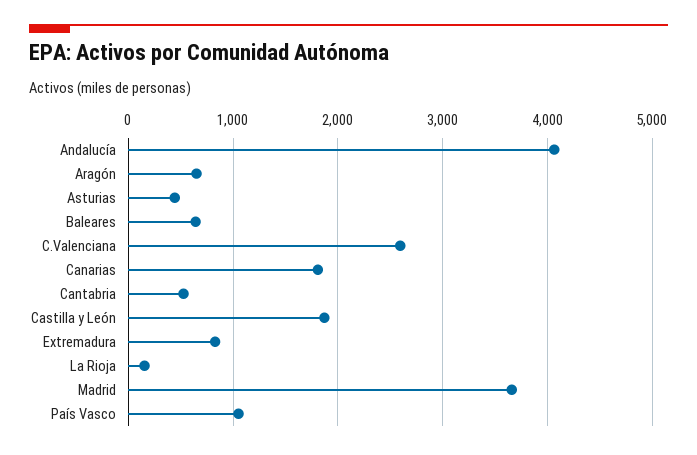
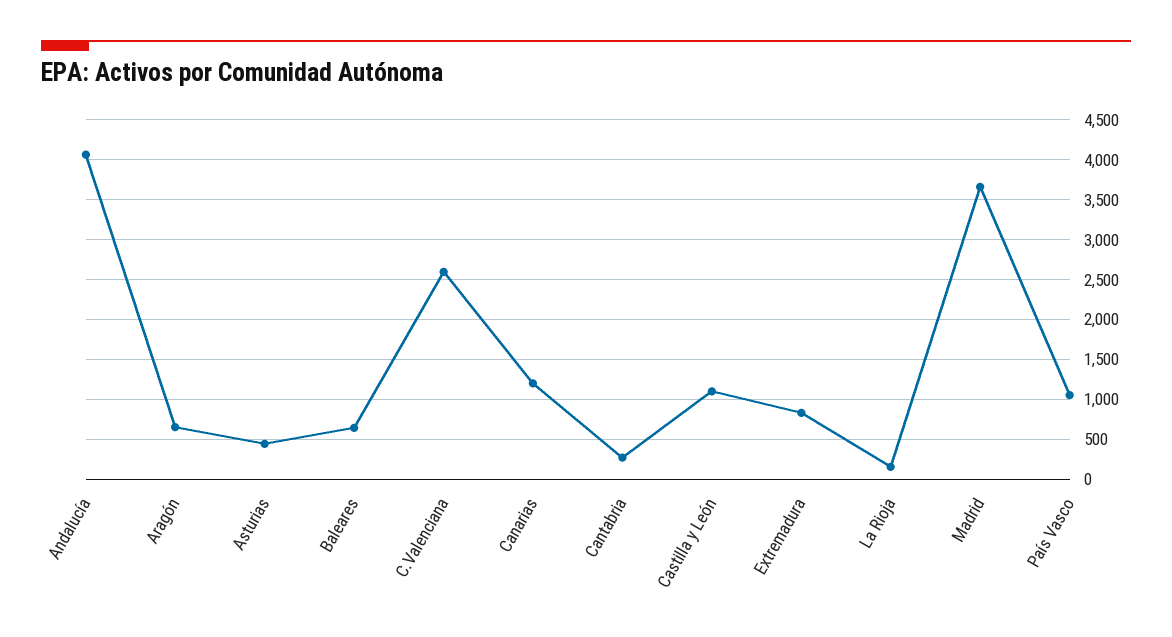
  {
    "Andalucía": 4100,
    "Aragón": 700,
    "Asturias": 400,
    "Baleares": 600,
    "C.Valenciana": 2600,
-   "Canarias": 1800,
+   "Canarias": 1200,
-   "Cantabria": 500,
+   "Cantabria": 300,
-   "Castilla y León": 1900,
+   "Castilla y León": 1100,
    "Extremadura": 800,
    "La Rioja": 200,
    "Madrid": 3700,
    "País Vasco": 1100
  }

